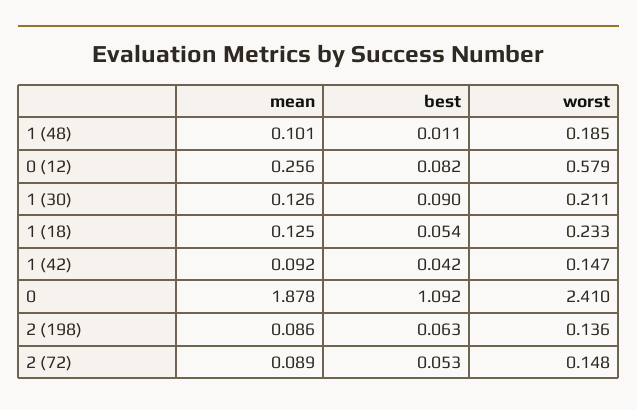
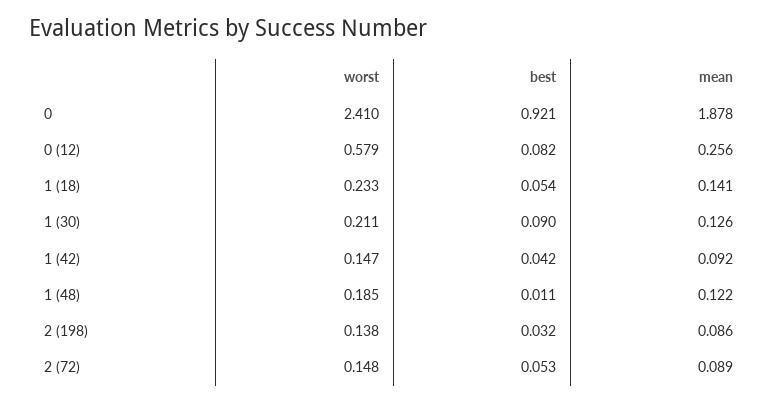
  {
    "mean": {
-     "1 (48)": 0.101,
+     "1 (48)": 0.122,
      "0 (12)": 0.256,
      "1 (30)": 0.126,
-     "1 (18)": 0.125,
+     "1 (18)": 0.141,
      "1 (42)": 0.092,
      "0": 1.878,
      "2 (198)": 0.086,
      "2 (72)": 0.089
    },
    "best": {
      "1 (48)": 0.011,
      "0 (12)": 0.082,
      "1 (30)": 0.09,
      "1 (18)": 0.054,
      "1 (42)": 0.042,
-     "0": 1.092,
+     "0": 0.921,
-     "2 (198)": 0.063,
+     "2 (198)": 0.032,
      "2 (72)": 0.053
    },
    "worst": {
      "1 (48)": 0.185,
      "0 (12)": 0.579,
      "1 (30)": 0.211,
      "1 (18)": 0.233,
      "1 (42)": 0.147,
      "0": 2.41,
-     "2 (198)": 0.136,
+     "2 (198)": 0.138,
      "2 (72)": 0.148
    }
  }

